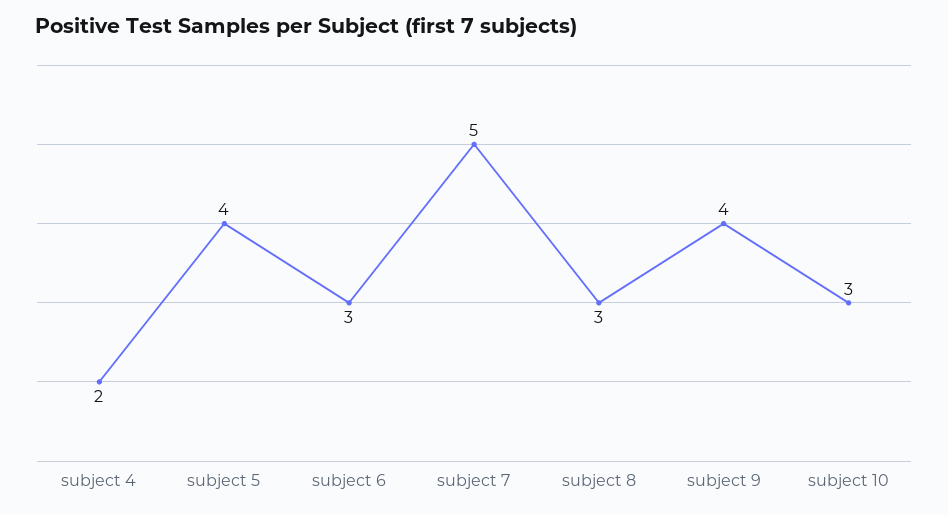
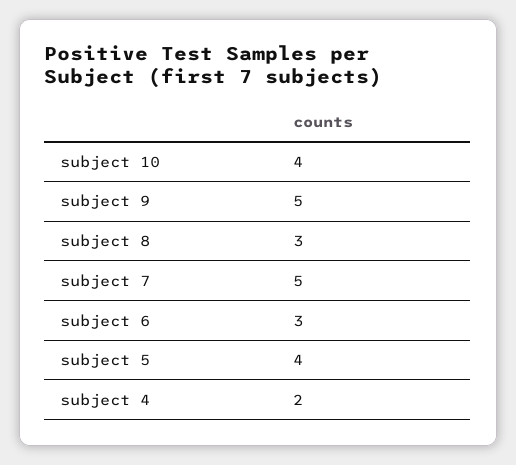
  {
    "subject 4": 2,
    "subject 5": 4,
    "subject 6": 3,
    "subject 7": 5,
    "subject 8": 3,
-   "subject 9": 4,
+   "subject 9": 5,
-   "subject 10": 3
+   "subject 10": 4
  }

